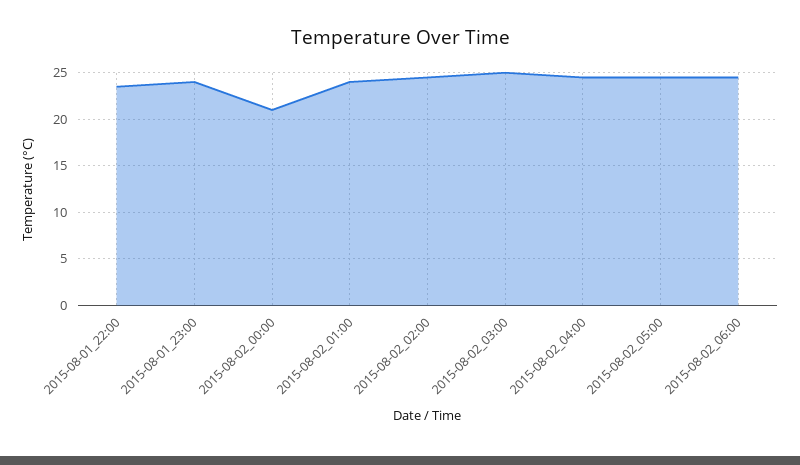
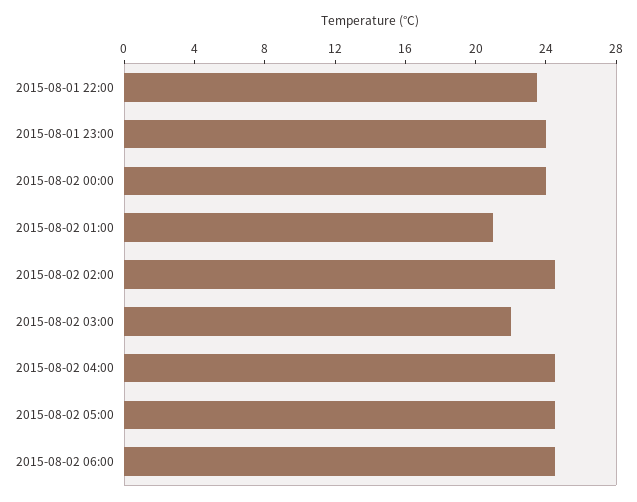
  {
    "2015-08-01_22:00": 24,
    "2015-08-01_23:00": 24,
-   "2015-08-02_00:00": 21,
+   "2015-08-02_00:00": 24,
-   "2015-08-02_01:00": 24,
+   "2015-08-02_01:00": 21,
    "2015-08-02_02:00": 25,
-   "2015-08-02_03:00": 25,
+   "2015-08-02_03:00": 22,
    "2015-08-02_04:00": 25,
    "2015-08-02_05:00": 25,
    "2015-08-02_06:00": 25
  }

